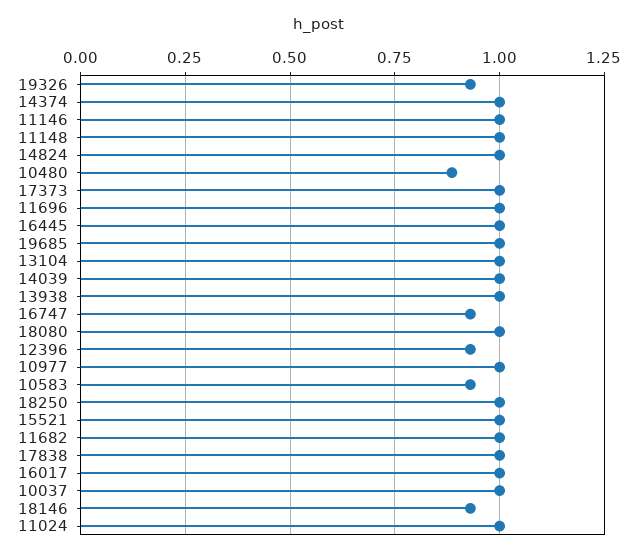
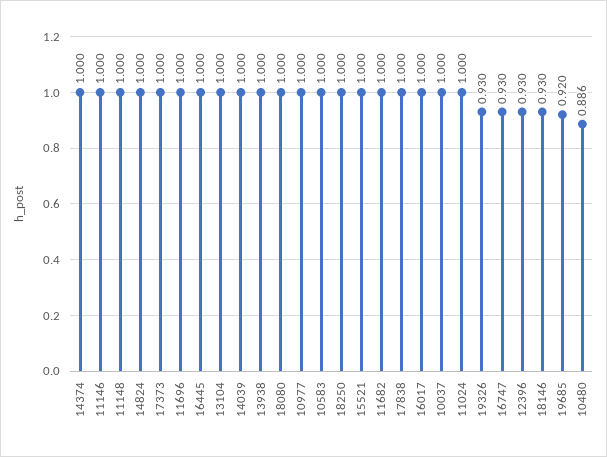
  {
    "19326": 0.93,
    "14374": 1,
    "11146": 1,
    "11148": 1,
    "14824": 1,
    "10480": 0.886,
    "17373": 1,
    "11696": 1,
    "16445": 1,
-   "19685": 1,
+   "19685": 0.92,
    "13104": 1,
    "14039": 1,
    "13938": 1,
    "16747": 0.93,
    "18080": 1,
    "12396": 0.93,
    "10977": 1,
-   "10583": 0.925,
+   "10583": 1,
    "18250": 1,
    "15521": 1,
    "11682": 1,
    "17838": 1,
    "16017": 1,
    "10037": 1,
    "18146": 0.93,
    "11024": 1
  }

